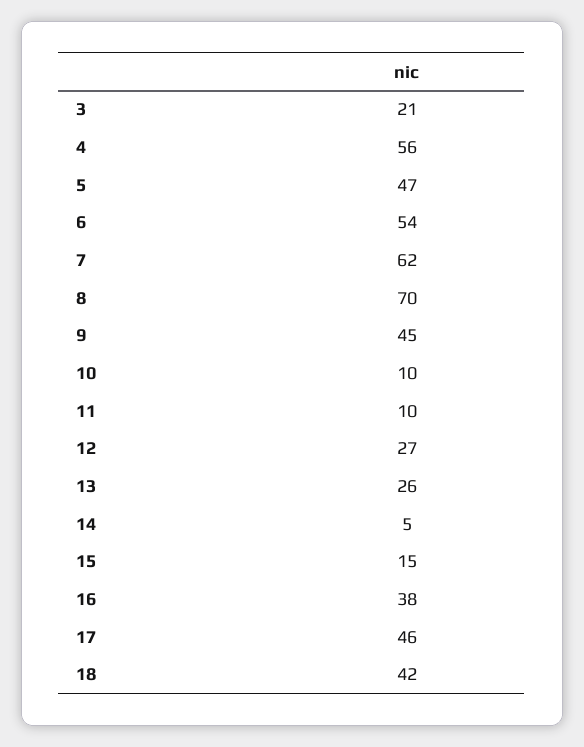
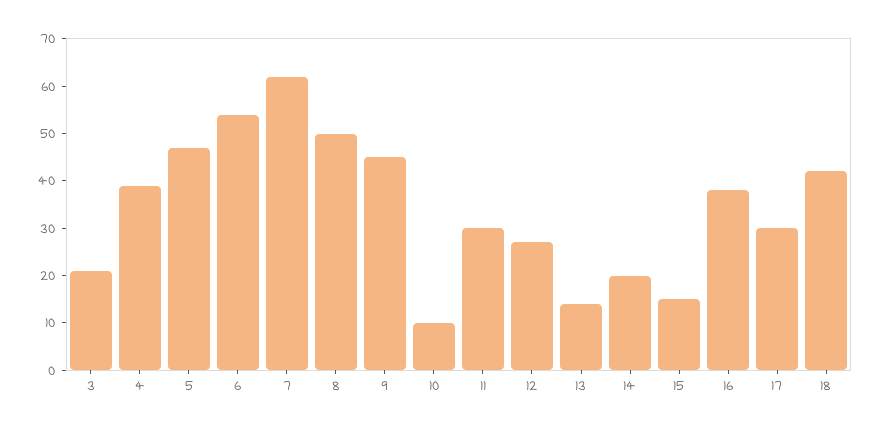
  {
    "3": 21,
-   "4": 56,
+   "4": 40,
    "5": 47,
    "6": 54,
    "7": 62,
-   "8": 70,
+   "8": 50,
    "9": 45,
    "10": 10,
-   "11": 10,
+   "11": 30,
    "12": 27,
-   "13": 26,
+   "13": 15,
-   "14": 5,
+   "14": 20,
    "15": 15,
    "16": 38,
-   "17": 46,
+   "17": 30,
    "18": 42
  }

